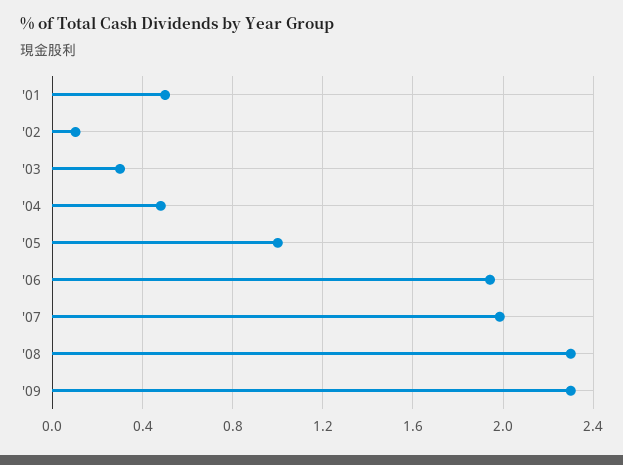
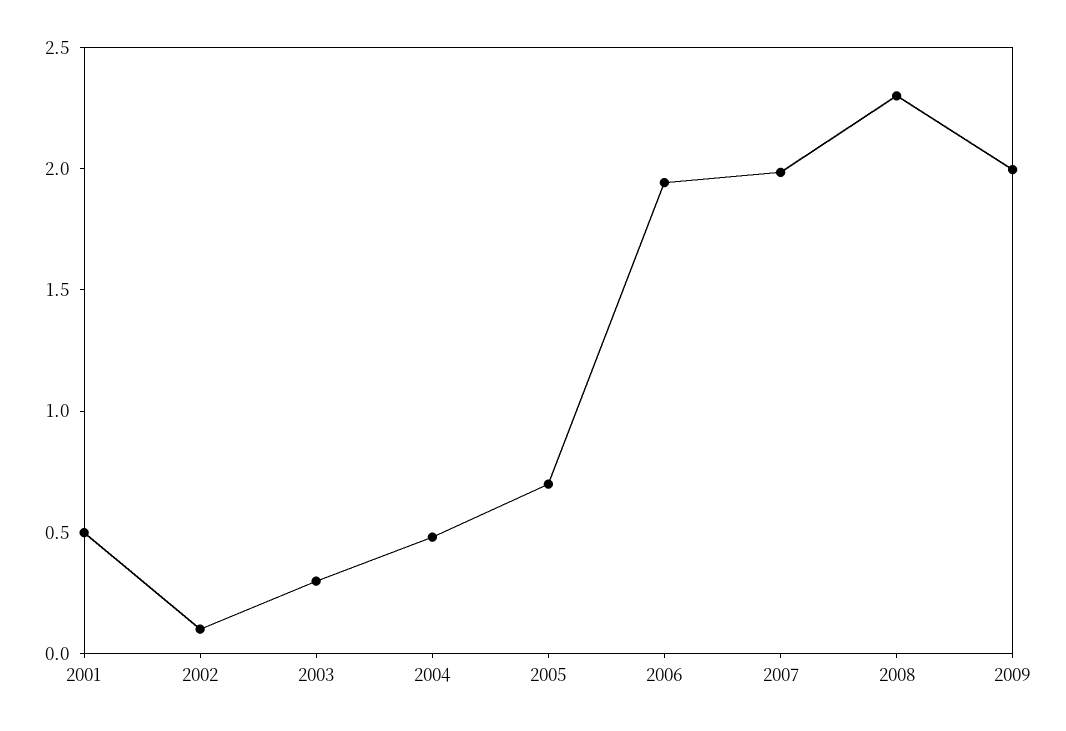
  {
    "'01": 0.5,
    "'02": 0.1,
    "'03": 0.3,
    "'04": 0.5,
-   "'05": 1,
+   "'05": 0.7,
    "'06": 1.95,
    "'07": 2,
    "'08": 2.3,
-   "'09": 2.3
+   "'09": 2
  }

